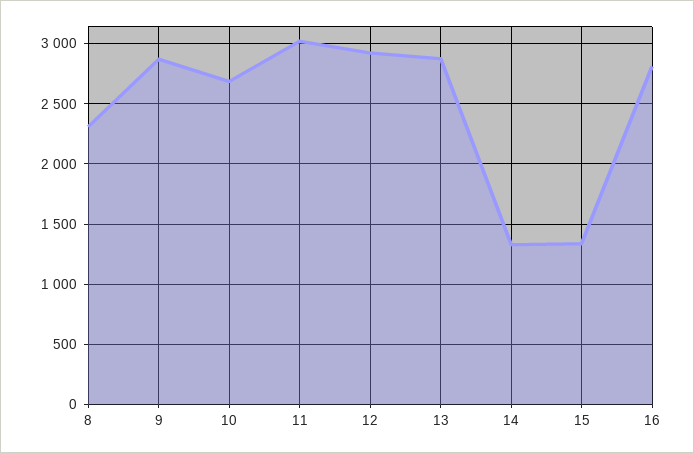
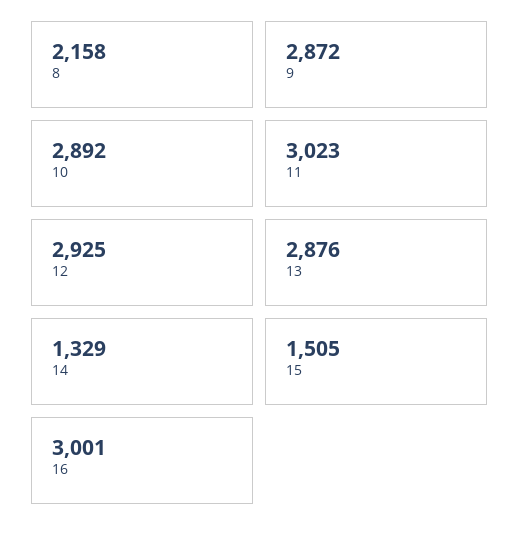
  {
-   "8": 2300,
+   "8": 2158,
    "9": 2872,
-   "10": 2700,
+   "10": 2892,
    "11": 3023,
    "12": 2925,
    "13": 2876,
    "14": 1329,
-   "15": 1350,
+   "15": 1505,
-   "16": 2800
+   "16": 3001
  }

